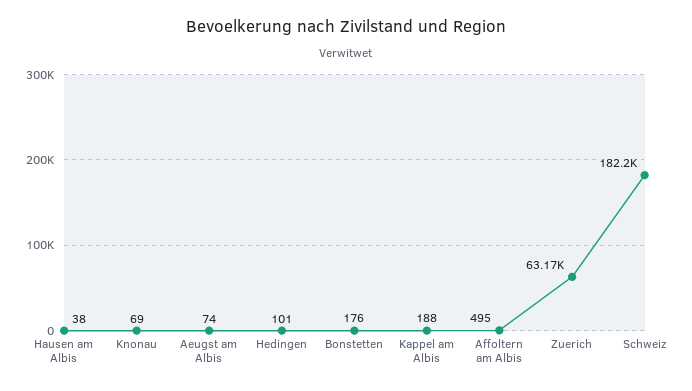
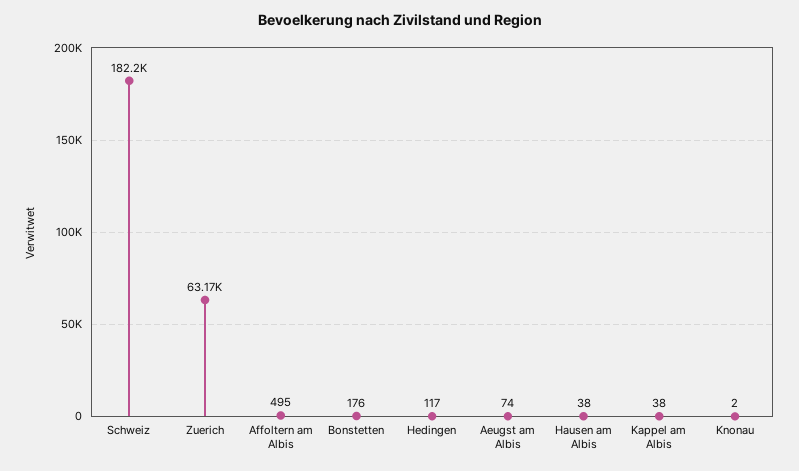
  {
    "Hausen am Albis": 38,
-   "Knonau": 69,
+   "Knonau": 2,
    "Aeugst am Albis": 74,
-   "Hedingen": 101,
+   "Hedingen": 117,
    "Bonstetten": 176,
-   "Kappel am Albis": 188,
+   "Kappel am Albis": 38,
    "Affoltern am Albis": 495,
    "Zuerich": 63170,
    "Schweiz": 182200
  }

